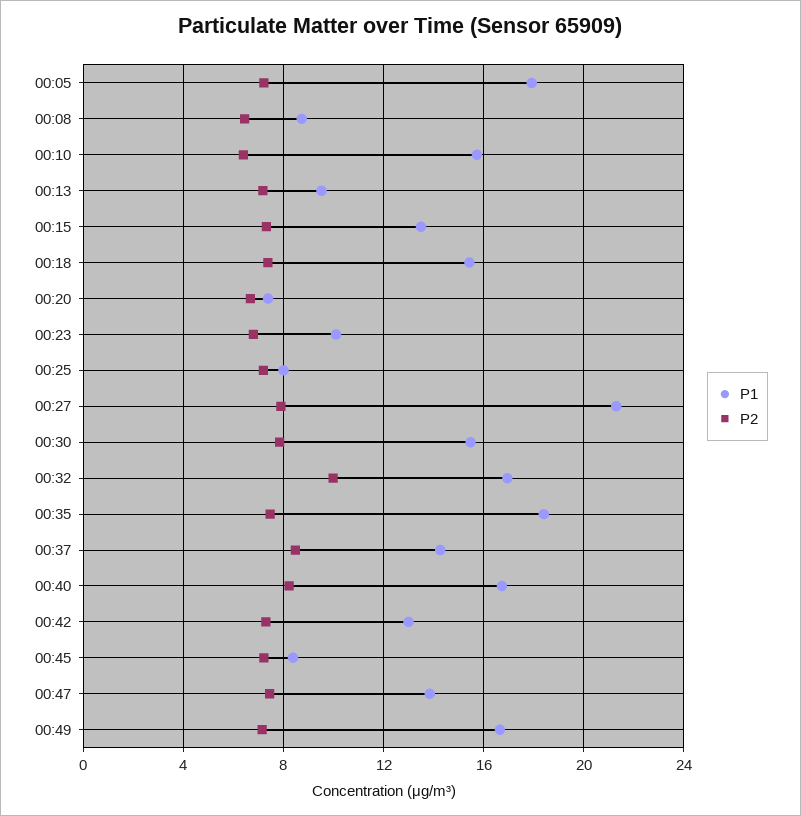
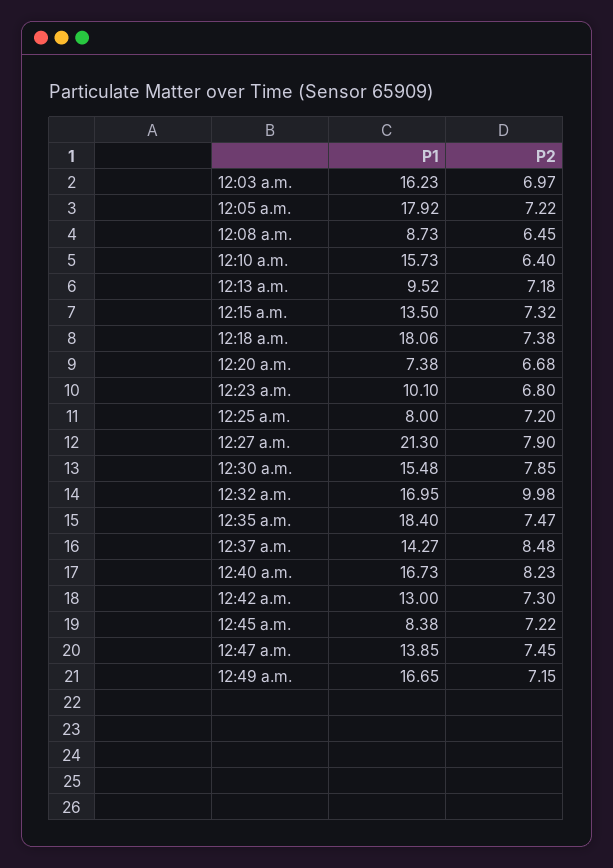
  {
    "P1": {
      "00:05": 17.92,
      "00:08": 8.73,
      "00:10": 15.73,
      "00:13": 9.52,
      "00:15": 13.5,
-     "00:18": 15.5,
+     "00:18": 18.06,
      "00:20": 7.38,
      "00:23": 10.1,
      "00:25": 8,
      "00:27": 21.3,
      "00:30": 15.48,
      "00:32": 16.95,
      "00:35": 18.4,
      "00:37": 14.27,
      "00:40": 16.73,
      "00:42": 13,
      "00:45": 8.38,
      "00:47": 13.85,
-     "00:49": 16.65
+     "00:49": 16.65,
+     "12:03 a.m.": 16.23
    },
    "P2": {
      "00:05": 7.22,
      "00:08": 6.45,
      "00:10": 6.4,
      "00:13": 7.18,
      "00:15": 7.32,
      "00:18": 7.38,
      "00:20": 6.68,
      "00:23": 6.8,
      "00:25": 7.2,
      "00:27": 7.9,
      "00:30": 7.85,
      "00:32": 9.98,
      "00:35": 7.47,
      "00:37": 8.48,
      "00:40": 8.23,
      "00:42": 7.3,
      "00:45": 7.22,
      "00:47": 7.45,
-     "00:49": 7.15
+     "00:49": 7.15,
+     "12:03 a.m.": 6.97
    }
  }

